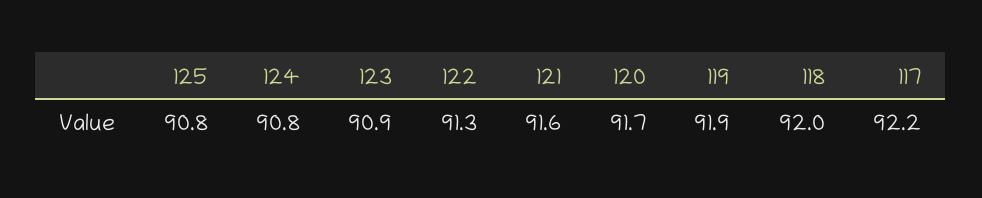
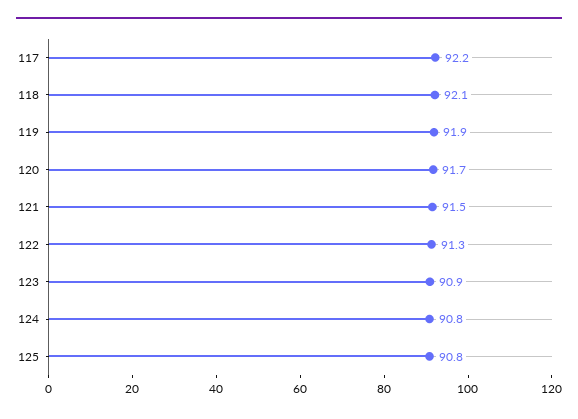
  {
    "125": 90.8,
    "124": 90.8,
    "123": 90.9,
    "122": 91.3,
-   "121": 91.6,
+   "121": 91.5,
    "120": 91.7,
    "119": 91.9,
-   "118": 92,
+   "118": 92.1,
    "117": 92.2
  }

